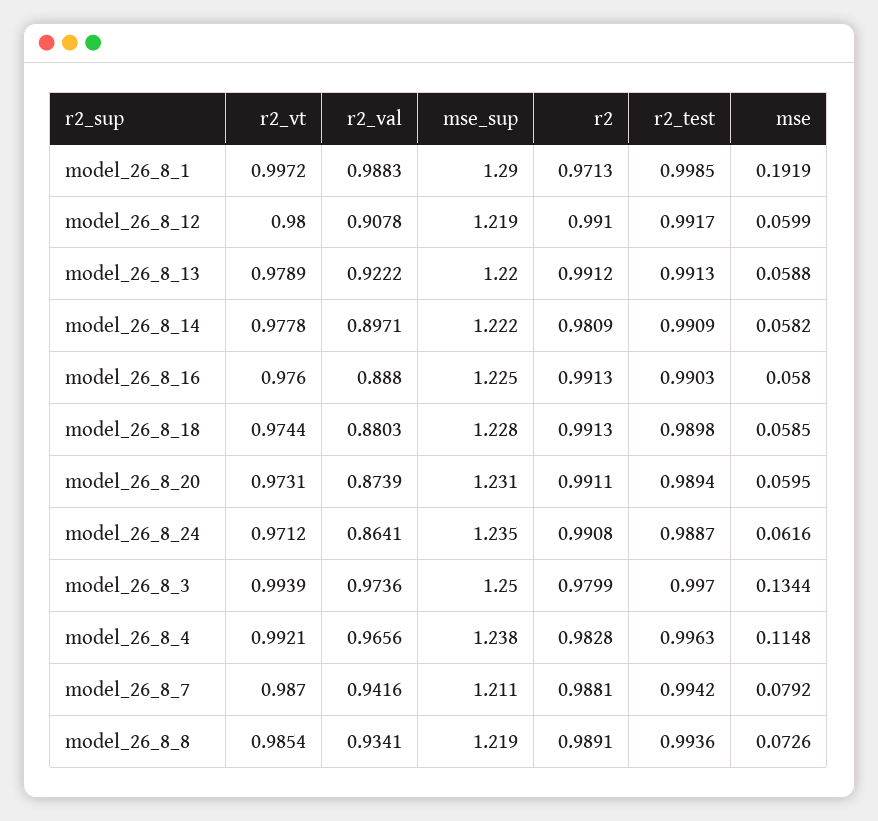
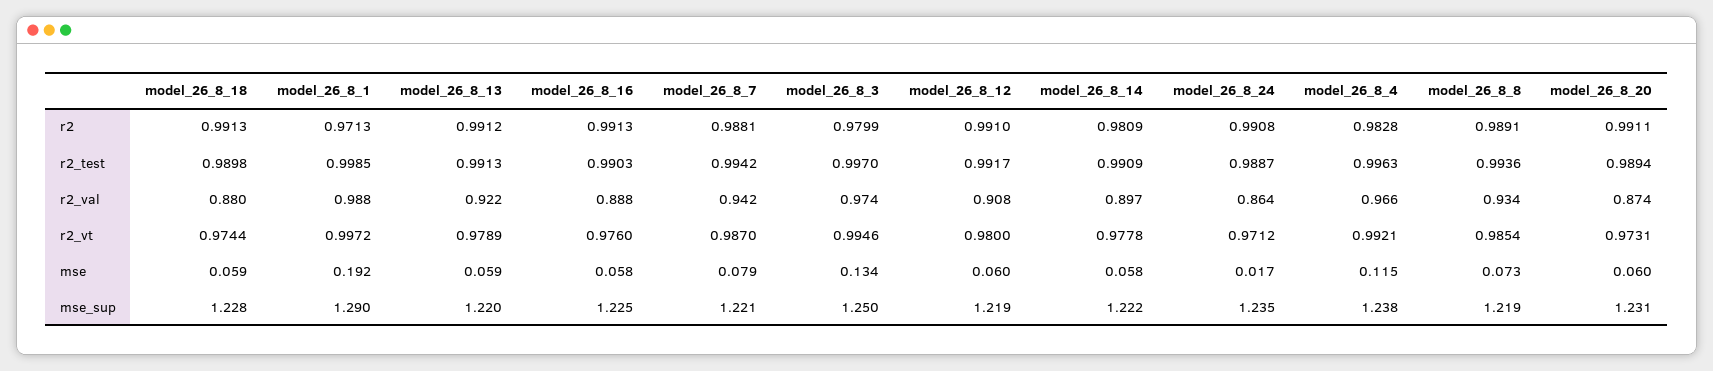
  {
    "r2_vt": {
      "model_26_8_1": 0.9972,
      "model_26_8_12": 0.98,
      "model_26_8_13": 0.9789,
      "model_26_8_14": 0.9778,
      "model_26_8_16": 0.976,
      "model_26_8_18": 0.9744,
      "model_26_8_20": 0.9731,
      "model_26_8_24": 0.9712,
-     "model_26_8_3": 0.9939,
+     "model_26_8_3": 0.9946,
      "model_26_8_4": 0.9921,
      "model_26_8_7": 0.987,
      "model_26_8_8": 0.9854
    },
    "r2_val": {
      "model_26_8_1": 0.9883,
      "model_26_8_12": 0.9078,
      "model_26_8_13": 0.9222,
      "model_26_8_14": 0.8971,
      "model_26_8_16": 0.888,
      "model_26_8_18": 0.8803,
      "model_26_8_20": 0.8739,
      "model_26_8_24": 0.8641,
      "model_26_8_3": 0.9736,
      "model_26_8_4": 0.9656,
      "model_26_8_7": 0.9416,
      "model_26_8_8": 0.9341
    },
    "mse_sup": {
      "model_26_8_1": 1.29,
      "model_26_8_12": 1.219,
      "model_26_8_13": 1.22,
      "model_26_8_14": 1.222,
      "model_26_8_16": 1.225,
      "model_26_8_18": 1.228,
      "model_26_8_20": 1.231,
      "model_26_8_24": 1.235,
      "model_26_8_3": 1.25,
      "model_26_8_4": 1.238,
-     "model_26_8_7": 1.211,
+     "model_26_8_7": 1.221,
      "model_26_8_8": 1.219
    },
    "r2": {
      "model_26_8_1": 0.9713,
      "model_26_8_12": 0.991,
      "model_26_8_13": 0.9912,
      "model_26_8_14": 0.9809,
      "model_26_8_16": 0.9913,
      "model_26_8_18": 0.9913,
      "model_26_8_20": 0.9911,
      "model_26_8_24": 0.9908,
      "model_26_8_3": 0.9799,
      "model_26_8_4": 0.9828,
      "model_26_8_7": 0.9881,
      "model_26_8_8": 0.9891
    },
    "r2_test": {
      "model_26_8_1": 0.9985,
      "model_26_8_12": 0.9917,
      "model_26_8_13": 0.9913,
      "model_26_8_14": 0.9909,
      "model_26_8_16": 0.9903,
      "model_26_8_18": 0.9898,
      "model_26_8_20": 0.9894,
      "model_26_8_24": 0.9887,
      "model_26_8_3": 0.997,
      "model_26_8_4": 0.9963,
      "model_26_8_7": 0.9942,
      "model_26_8_8": 0.9936
    },
    "mse": {
      "model_26_8_1": 0.1919,
      "model_26_8_12": 0.0599,
      "model_26_8_13": 0.0588,
      "model_26_8_14": 0.0582,
      "model_26_8_16": 0.058,
      "model_26_8_18": 0.0585,
      "model_26_8_20": 0.0595,
-     "model_26_8_24": 0.0616,
+     "model_26_8_24": 0.017,
      "model_26_8_3": 0.1344,
      "model_26_8_4": 0.1148,
      "model_26_8_7": 0.0792,
      "model_26_8_8": 0.0726
    }
  }

